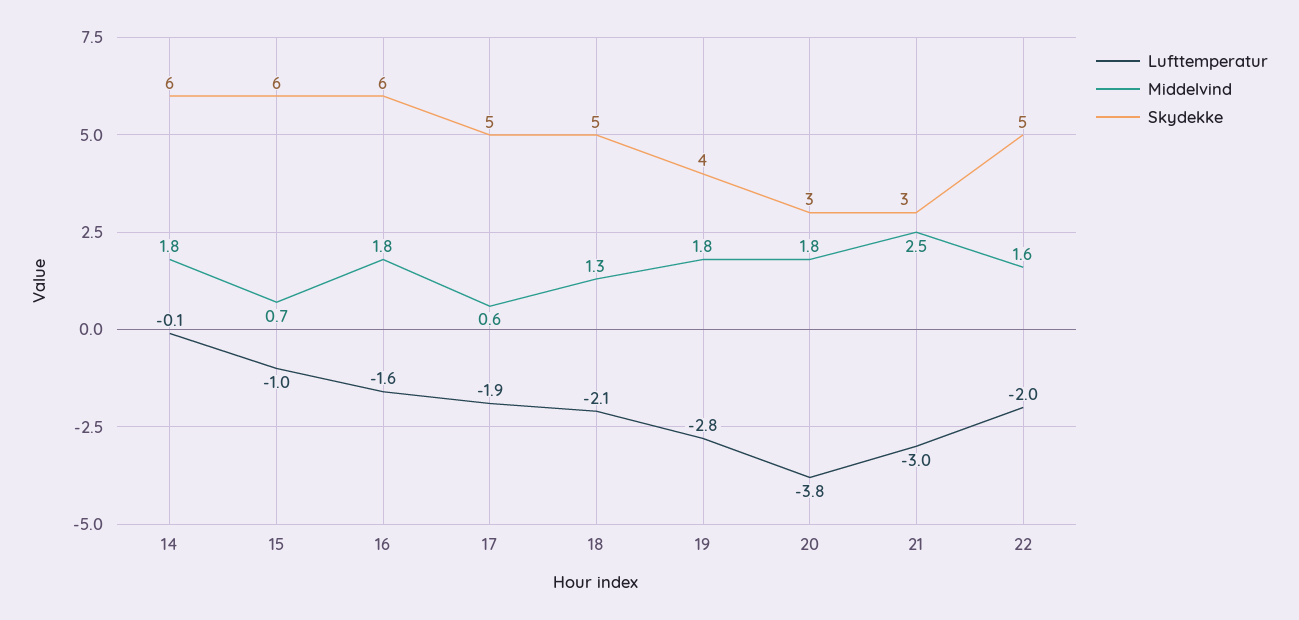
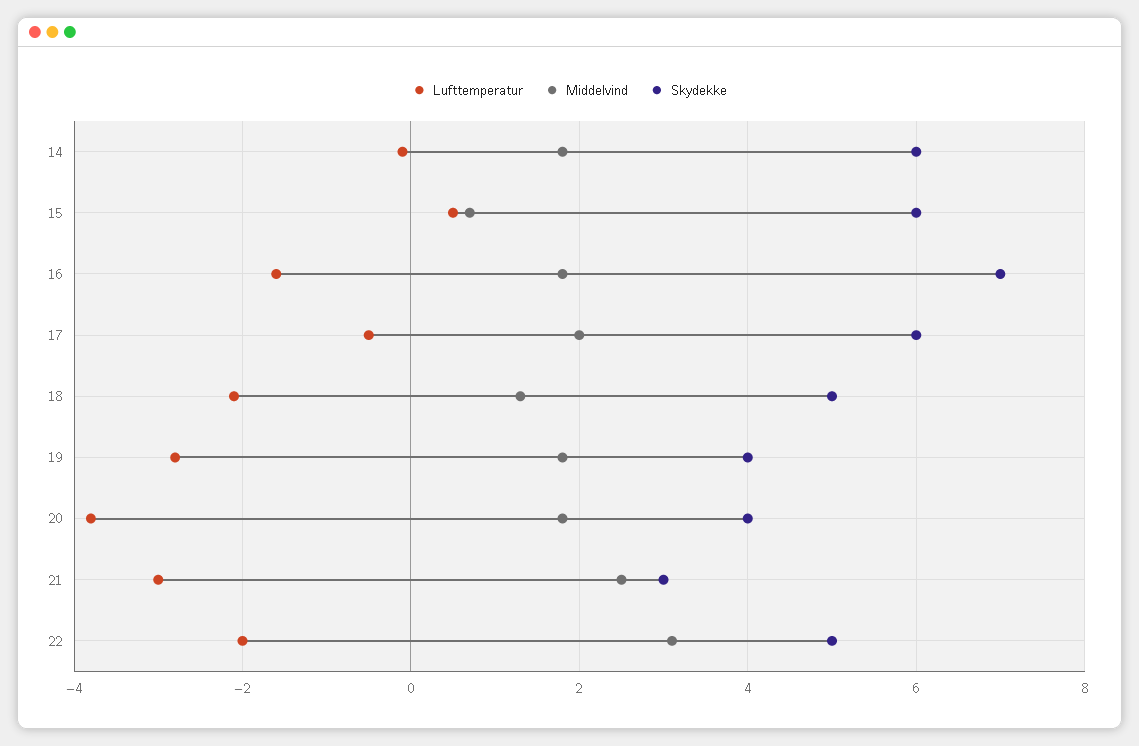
  {
    "Lufttemperatur": {
      "14": -0.1,
-     "15": -1,
+     "15": 0.5,
      "16": -1.6,
-     "17": -1.9,
+     "17": -0.5,
      "18": -2.1,
      "19": -2.8,
      "20": -3.8,
      "21": -3,
      "22": -2
    },
    "Middelvind": {
      "14": 1.8,
      "15": 0.7,
      "16": 1.8,
-     "17": 0.6,
+     "17": 2,
      "18": 1.3,
      "19": 1.8,
      "20": 1.8,
      "21": 2.5,
-     "22": 1.6
+     "22": 3
    },
    "Skydekke": {
      "14": 6,
      "15": 6,
-     "16": 6,
+     "16": 7,
-     "17": 5,
+     "17": 6,
      "18": 5,
      "19": 4,
-     "20": 3,
+     "20": 4,
      "21": 3,
      "22": 5
    }
  }

